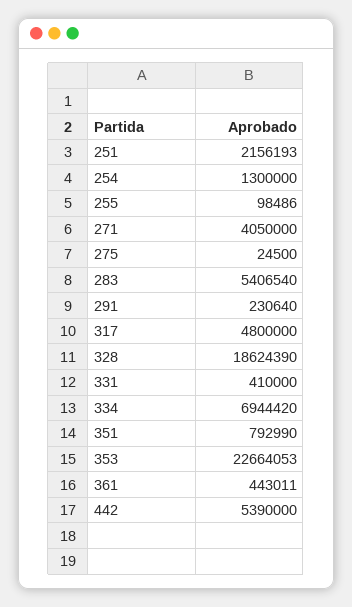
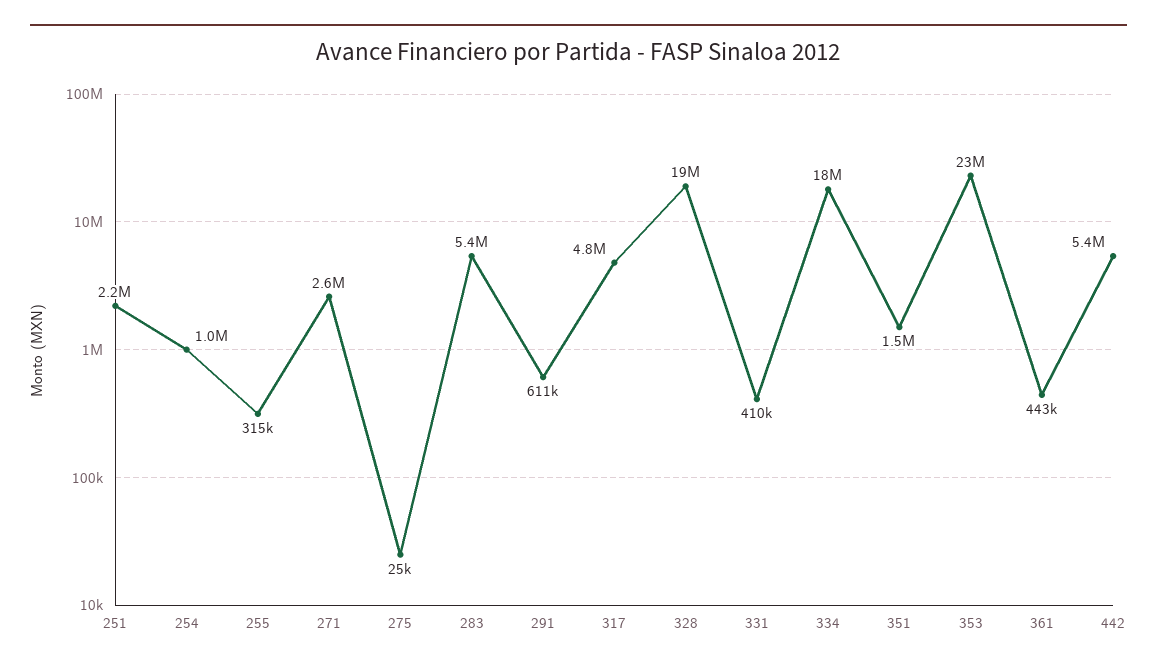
  {
    "251": 2156193,
-   "254": 1300000,
+   "254": 1000000,
-   "255": 98486,
+   "255": 315000,
-   "271": 4050000,
+   "271": 2600000,
    "275": 24500,
    "283": 5406540,
-   "291": 230640,
+   "291": 611000,
    "317": 4800000,
    "328": 18624390,
    "331": 410000,
-   "334": 6944420,
+   "334": 18000000,
-   "351": 792990,
+   "351": 1500000,
    "353": 22664053,
    "361": 443011,
    "442": 5390000
  }

